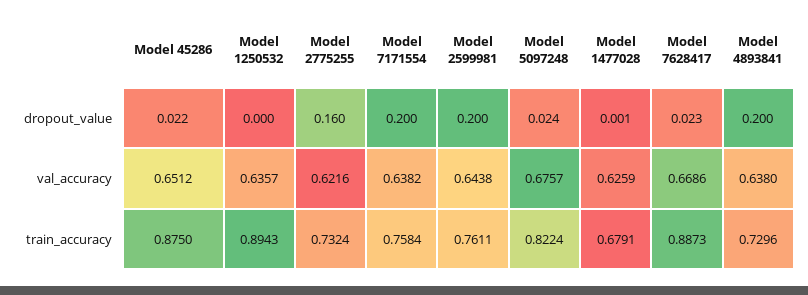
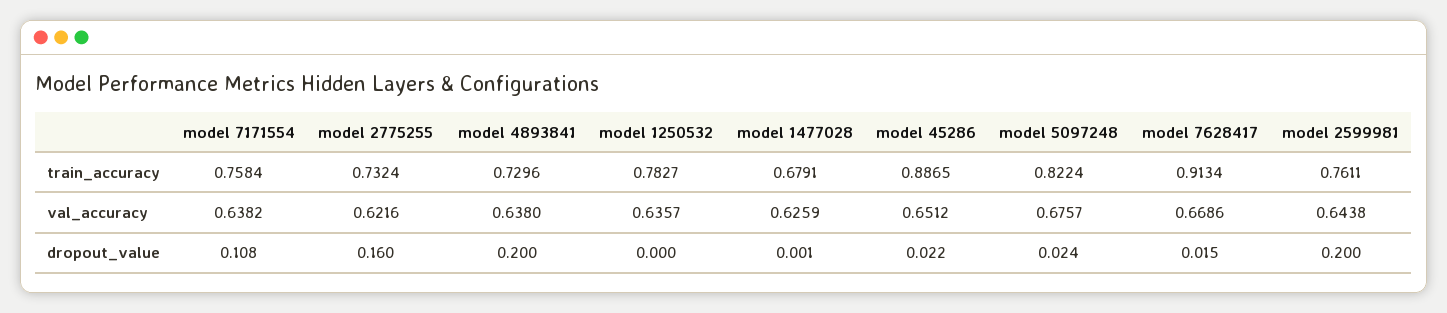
  {
    "Model 45286": {
      "dropout_value": 0.022,
      "val_accuracy": 0.6512,
-     "train_accuracy": 0.875
+     "train_accuracy": 0.8865
    },
    "Model 1250532": {
      "dropout_value": 0,
      "val_accuracy": 0.6357,
-     "train_accuracy": 0.8943
+     "train_accuracy": 0.7827
    },
    "Model 2775255": {
      "dropout_value": 0.16,
      "val_accuracy": 0.6216,
      "train_accuracy": 0.7324
    },
    "Model 7171554": {
-     "dropout_value": 0.2,
+     "dropout_value": 0.108,
      "val_accuracy": 0.6382,
      "train_accuracy": 0.7584
    },
    "Model 2599981": {
      "dropout_value": 0.2,
      "val_accuracy": 0.6438,
      "train_accuracy": 0.7611
    },
    "Model 5097248": {
      "dropout_value": 0.024,
      "val_accuracy": 0.6757,
      "train_accuracy": 0.8224
    },
    "Model 1477028": {
      "dropout_value": 0.001,
      "val_accuracy": 0.6259,
      "train_accuracy": 0.6791
    },
    "Model 7628417": {
-     "dropout_value": 0.023,
+     "dropout_value": 0.015,
      "val_accuracy": 0.6686,
-     "train_accuracy": 0.8873
+     "train_accuracy": 0.9134
    },
    "Model 4893841": {
      "dropout_value": 0.2,
      "val_accuracy": 0.638,
      "train_accuracy": 0.7296
    }
  }

